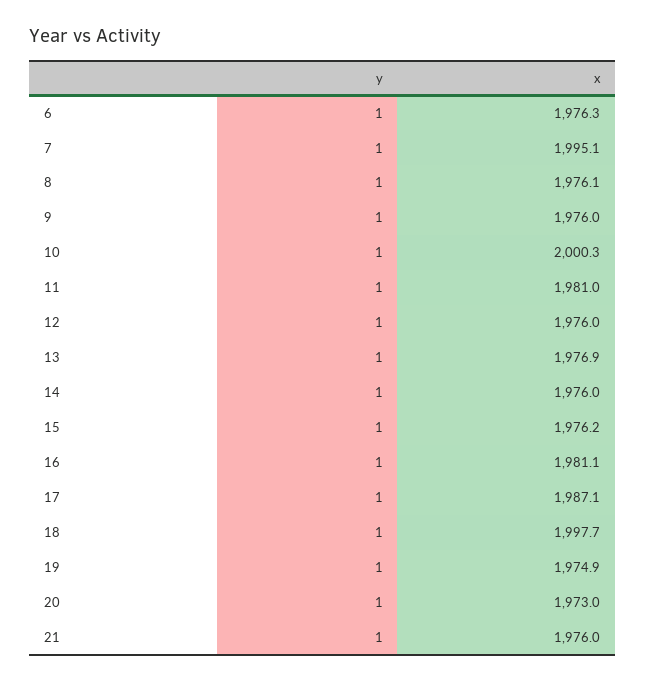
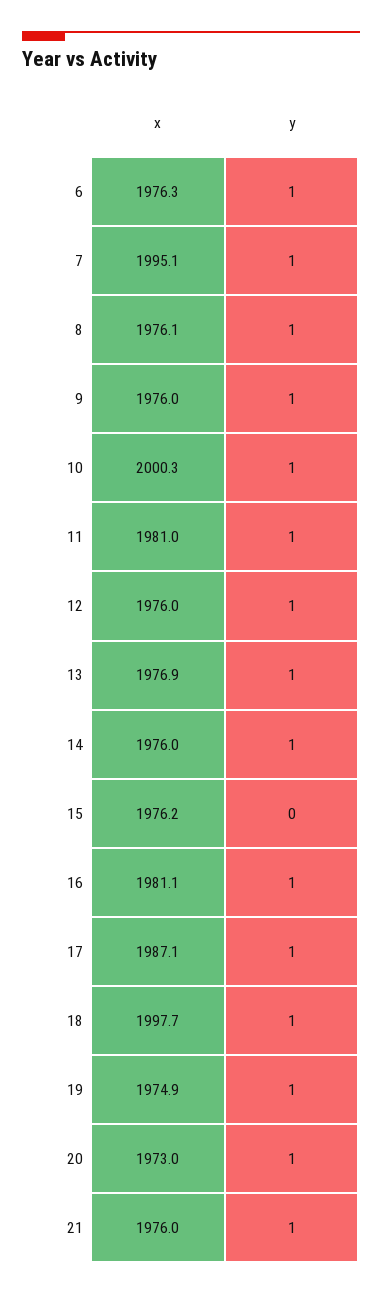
  {
    "y": {
      "6": 1,
      "7": 1,
      "8": 1,
      "9": 1,
      "10": 1,
      "11": 1,
      "12": 1,
      "13": 1,
      "14": 1,
-     "15": 1,
+     "15": 0,
      "16": 1,
      "17": 1,
      "18": 1,
      "19": 1,
      "20": 1,
      "21": 1
    },
    "x": {
      "6": 1976.3,
      "7": 1995.1,
      "8": 1976.1,
      "9": 1976,
      "10": 2000.3,
      "11": 1981,
      "12": 1976,
      "13": 1976.9,
      "14": 1976,
      "15": 1976.2,
      "16": 1981.1,
      "17": 1987.1,
      "18": 1997.7,
      "19": 1974.9,
      "20": 1973,
      "21": 1976
    }
  }

